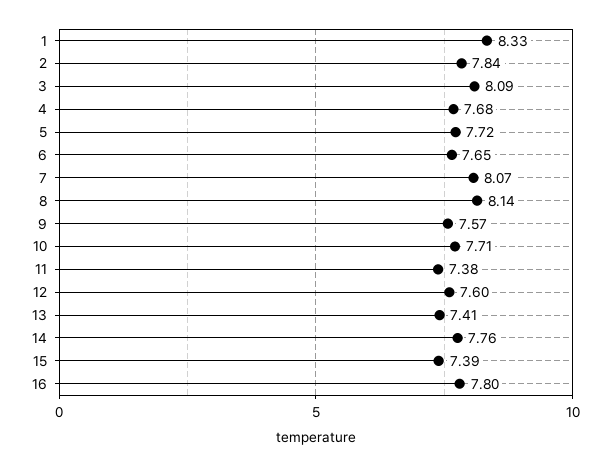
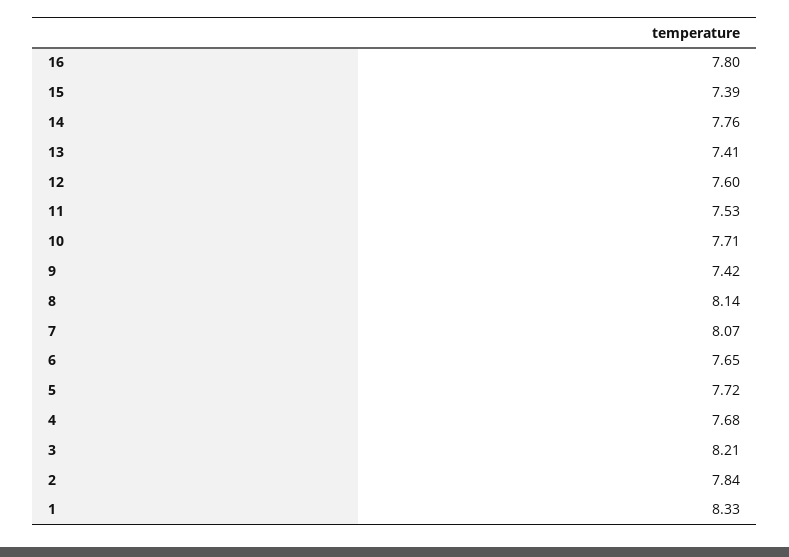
  {
    "1": 8.33,
    "2": 7.84,
-   "3": 8.09,
+   "3": 8.21,
    "4": 7.68,
    "5": 7.72,
    "6": 7.65,
    "7": 8.07,
    "8": 8.14,
-   "9": 7.57,
+   "9": 7.42,
    "10": 7.71,
-   "11": 7.38,
+   "11": 7.53,
    "12": 7.6,
    "13": 7.41,
    "14": 7.76,
    "15": 7.39,
    "16": 7.8
  }

